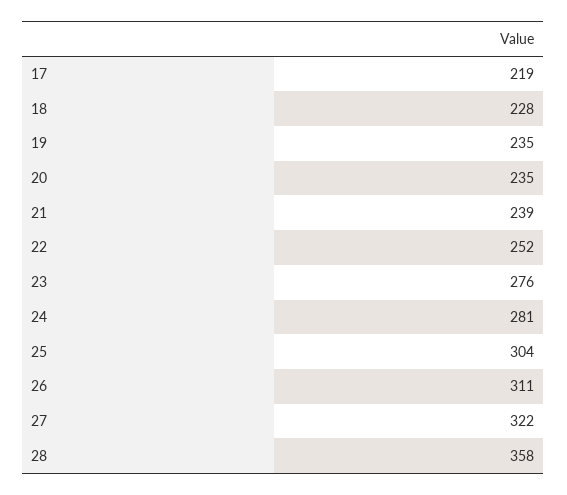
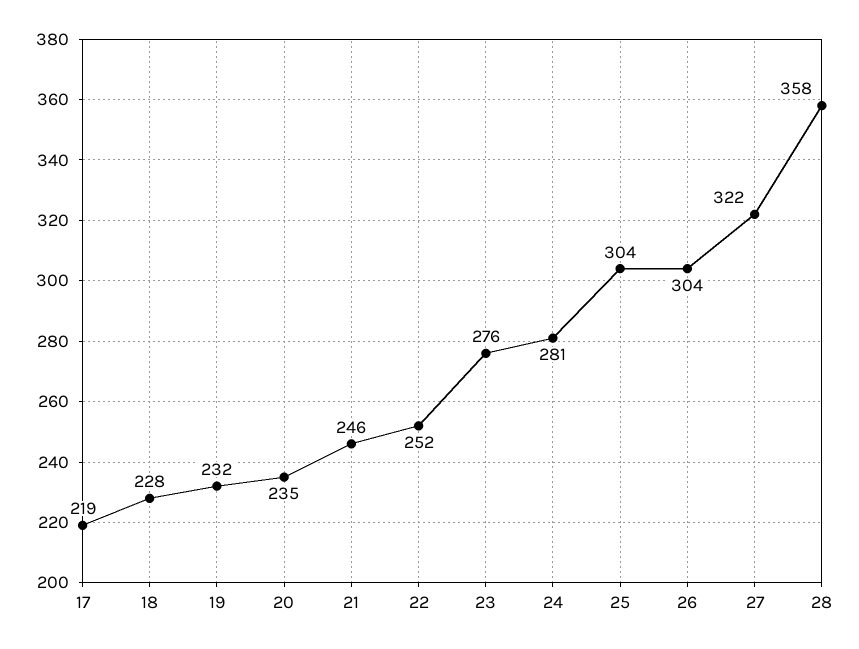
  {
    "17": 219,
    "18": 228,
-   "19": 235,
+   "19": 232,
    "20": 235,
-   "21": 239,
+   "21": 246,
    "22": 252,
    "23": 276,
    "24": 281,
    "25": 304,
-   "26": 311,
+   "26": 304,
    "27": 322,
    "28": 358
  }

